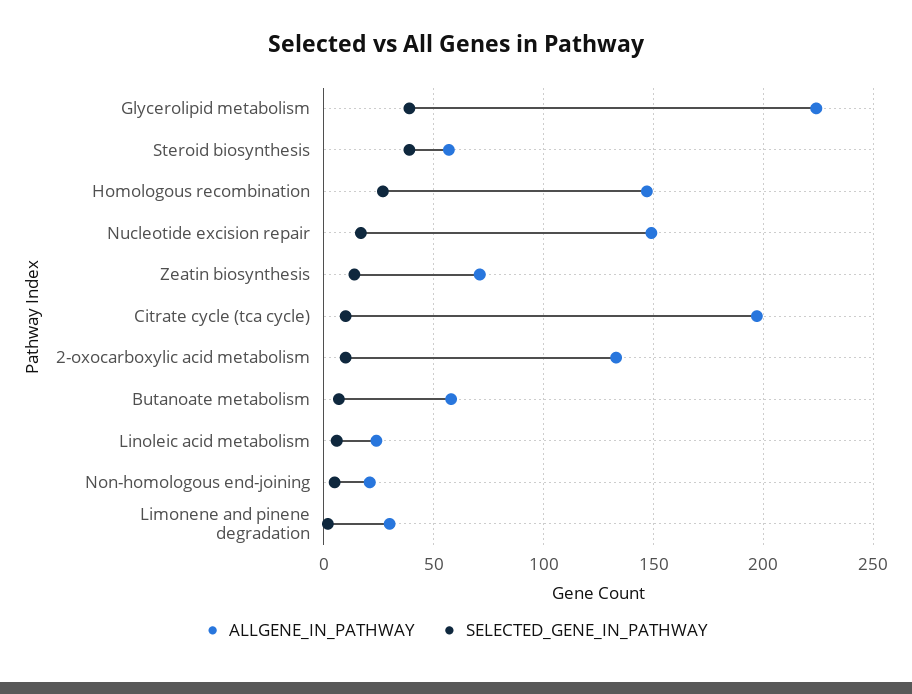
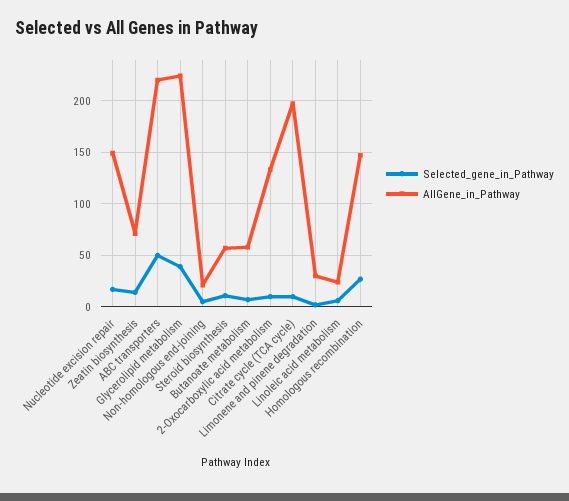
  {
    "ALLGENE_IN_PATHWAY": {
      "Glycerolipid metabolism": 225,
      "Steroid biosynthesis": 55,
      "Homologous recombination": 145,
      "Nucleotide excision repair": 150,
      "Zeatin biosynthesis": 70,
      "Citrate cycle (tca cycle)": 195,
      "2-oxocarboxylic acid metabolism": 135,
      "Butanoate metabolism": 60,
      "Linoleic acid metabolism": 25,
      "Non-homologous end-joining": 20,
-     "Limonene and pinene degradation": 30
+     "Limonene and pinene degradation": 30,
+     "ABC transporters": 220
    },
    "SELECTED_GENE_IN_PATHWAY": {
      "Glycerolipid metabolism": 40,
-     "Steroid biosynthesis": 40,
+     "Steroid biosynthesis": 10,
      "Homologous recombination": 25,
      "Nucleotide excision repair": 15,
      "Zeatin biosynthesis": 15,
      "Citrate cycle (tca cycle)": 10,
      "2-oxocarboxylic acid metabolism": 10,
      "Butanoate metabolism": 5,
      "Linoleic acid metabolism": 5,
      "Non-homologous end-joining": 5,
-     "Limonene and pinene degradation": 0
+     "Limonene and pinene degradation": 0,
+     "ABC transporters": 50
    }
  }

